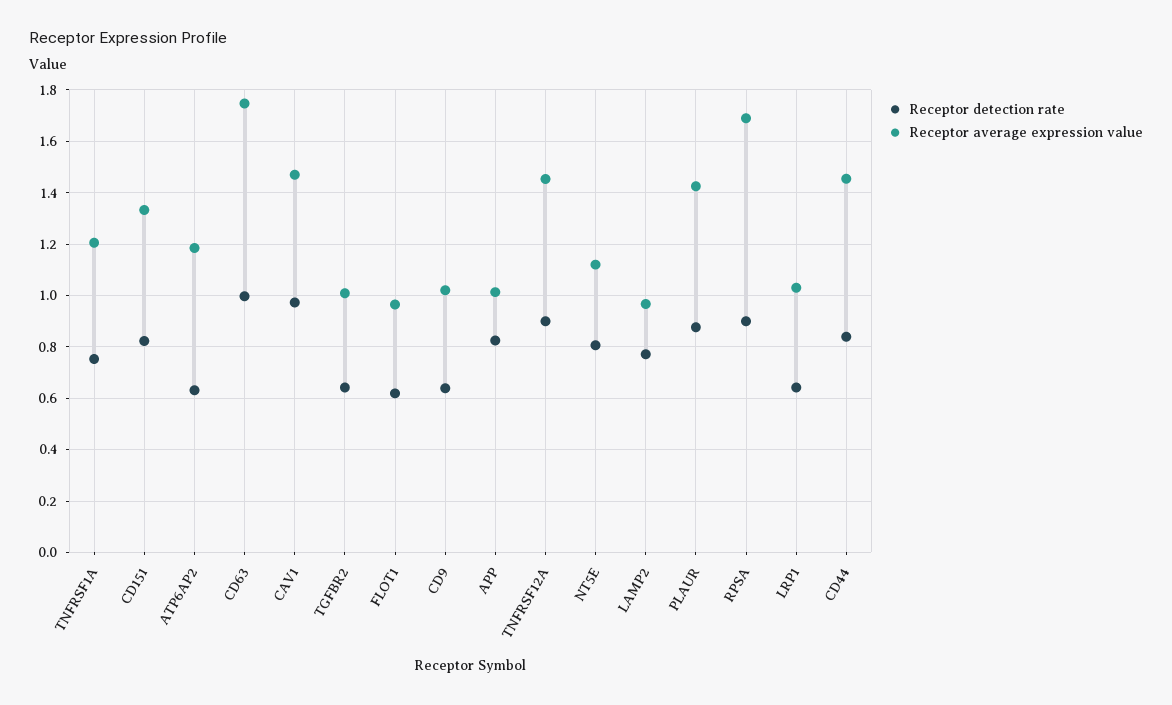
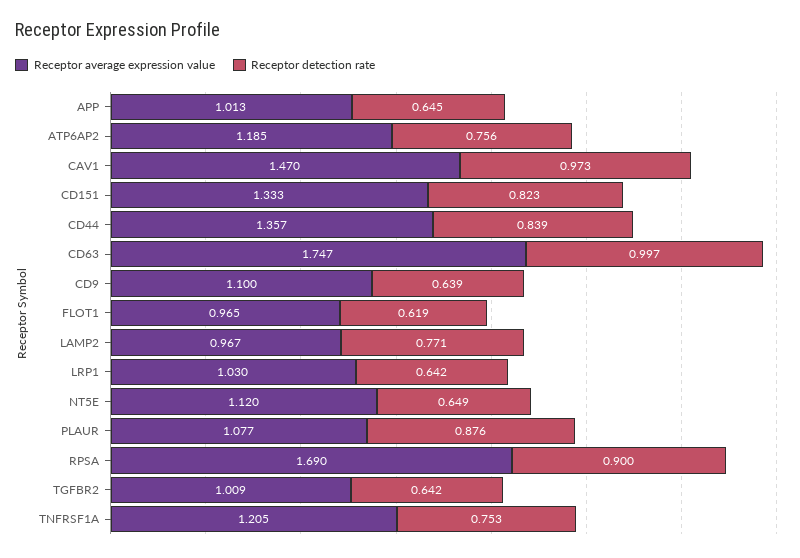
  {
    "Receptor detection rate": {
      "TNFRSF1A": 0.753,
      "CD151": 0.823,
-     "ATP6AP2": 0.625,
+     "ATP6AP2": 0.756,
      "CD63": 0.997,
      "CAV1": 0.973,
      "TGFBR2": 0.642,
      "FLOT1": 0.619,
      "CD9": 0.639,
-     "APP": 0.825,
+     "APP": 0.645,
-     "TNFRSF12A": 0.9,
-     "NT5E": 0.8,
+     "NT5E": 0.649,
      "LAMP2": 0.771,
      "PLAUR": 0.876,
      "RPSA": 0.9,
      "LRP1": 0.642,
      "CD44": 0.839
    },
    "Receptor average expression value": {
      "TNFRSF1A": 1.205,
      "CD151": 1.333,
      "ATP6AP2": 1.185,
      "CD63": 1.747,
      "CAV1": 1.47,
      "TGFBR2": 1.009,
      "FLOT1": 0.965,
-     "CD9": 1.025,
+     "CD9": 1.1,
      "APP": 1.013,
-     "TNFRSF12A": 1.45,
      "NT5E": 1.12,
      "LAMP2": 0.967,
-     "PLAUR": 1.425,
+     "PLAUR": 1.077,
      "RPSA": 1.69,
      "LRP1": 1.03,
-     "CD44": 1.45
+     "CD44": 1.357
    }
  }

